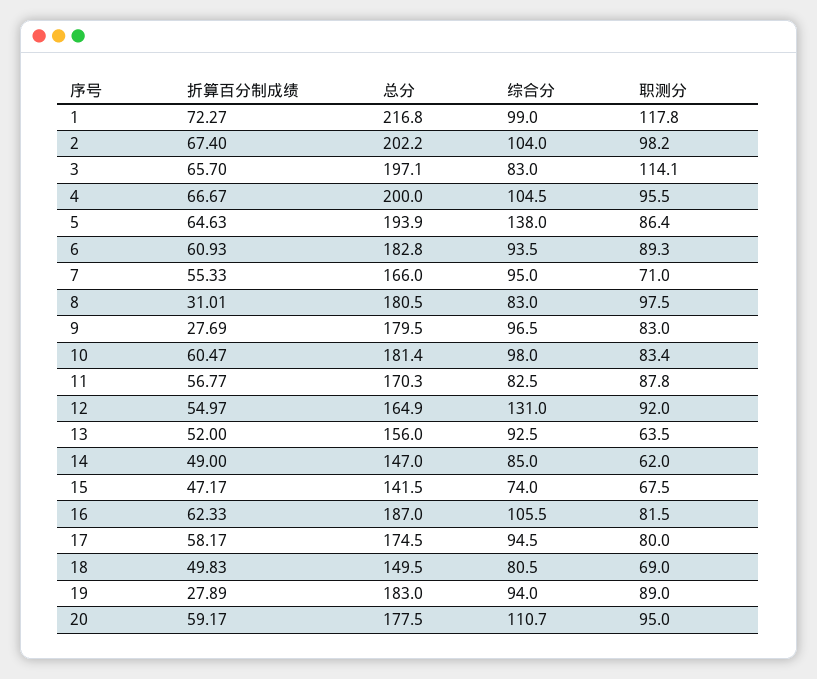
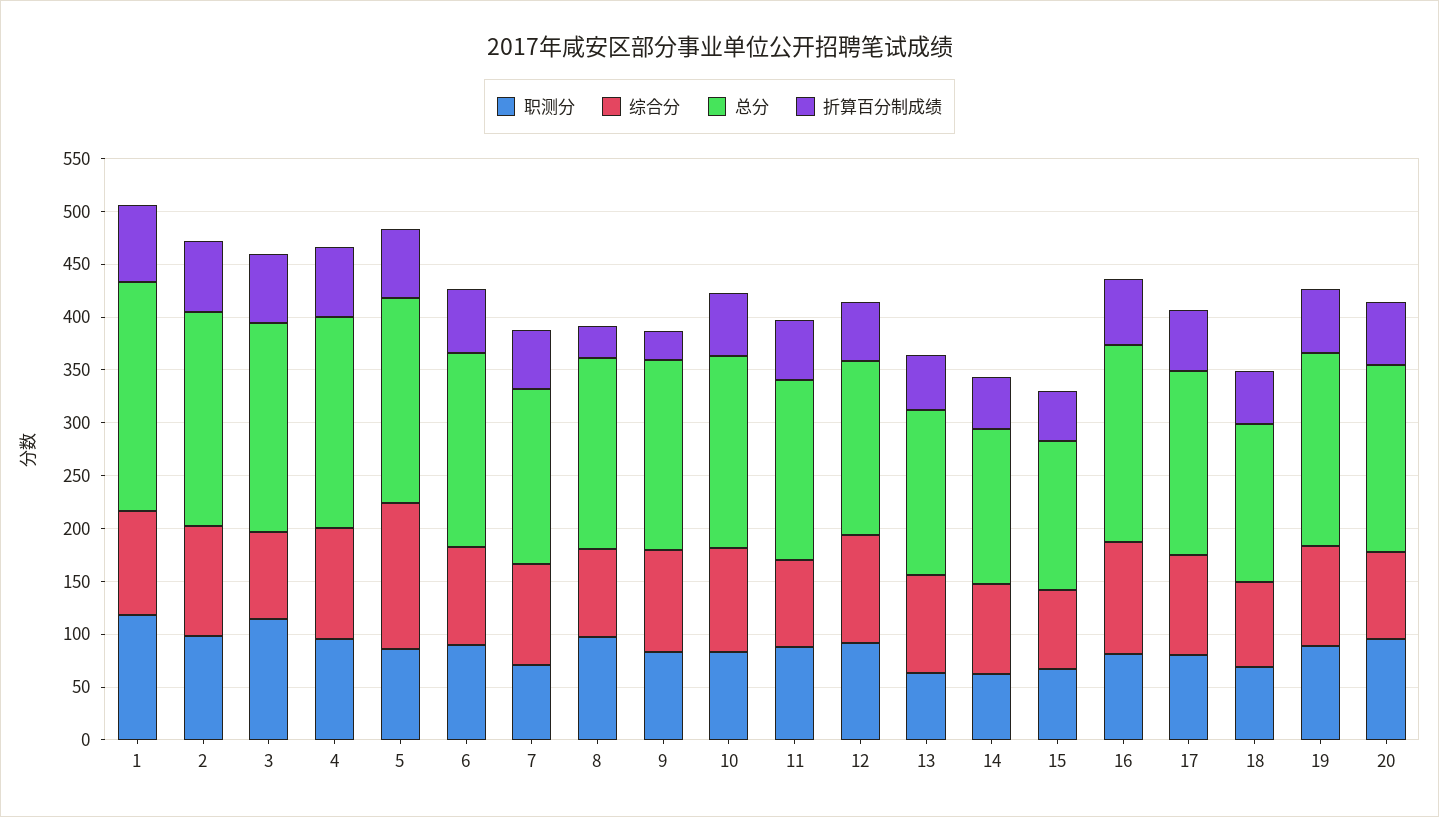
  {
    "折算百分制成绩": {
      "1": 72.27,
      "2": 67.4,
      "3": 65.7,
      "4": 66.67,
      "5": 64.63,
      "6": 60.93,
      "7": 55.33,
      "8": 31.01,
      "9": 27.69,
      "10": 60.47,
      "11": 56.77,
      "12": 54.97,
      "13": 52,
      "14": 49,
      "15": 47.17,
      "16": 62.33,
      "17": 58.17,
      "18": 49.83,
-     "19": 27.89,
+     "19": 60,
      "20": 59.17
    },
    "总分": {
      "1": 216.8,
      "2": 202.2,
      "3": 197.1,
      "4": 200,
      "5": 193.9,
      "6": 182.8,
      "7": 166,
      "8": 180.5,
      "9": 179.5,
      "10": 181.4,
      "11": 170.3,
      "12": 164.9,
      "13": 156,
      "14": 147,
      "15": 141.5,
      "16": 187,
      "17": 174.5,
      "18": 149.5,
      "19": 183,
      "20": 177.5
    },
    "综合分": {
      "1": 99,
      "2": 104,
      "3": 83,
      "4": 104.5,
      "5": 138,
      "6": 93.5,
      "7": 95,
      "8": 83,
      "9": 96.5,
      "10": 98,
      "11": 82.5,
-     "12": 131,
+     "12": 100,
      "13": 92.5,
      "14": 85,
      "15": 74,
      "16": 105.5,
      "17": 94.5,
      "18": 80.5,
      "19": 94,
-     "20": 110.7
+     "20": 80
    },
    "职测分": {
      "1": 117.8,
      "2": 98.2,
      "3": 114.1,
      "4": 95.5,
      "5": 86.4,
      "6": 89.3,
      "7": 71,
      "8": 97.5,
      "9": 83,
      "10": 83.4,
      "11": 87.8,
      "12": 92,
      "13": 63.5,
      "14": 62,
      "15": 67.5,
      "16": 81.5,
      "17": 80,
      "18": 69,
      "19": 89,
      "20": 95
    }
  }

